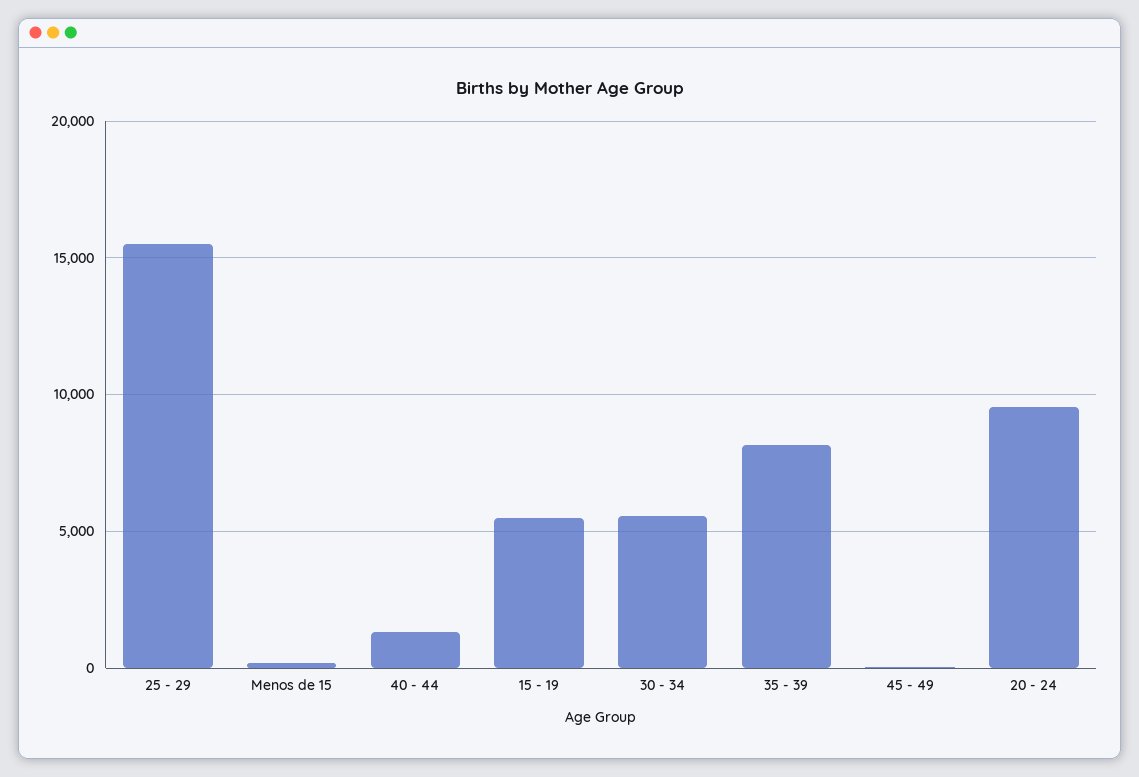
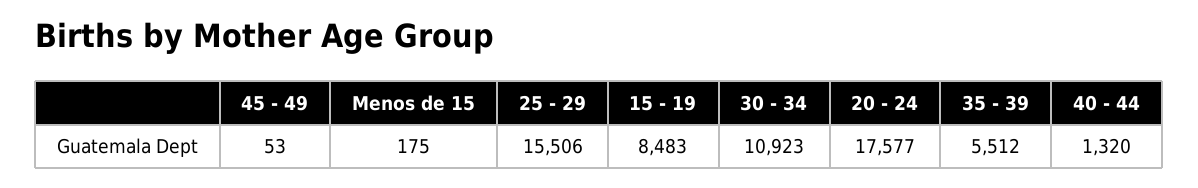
  {
    "25 - 29": 15506,
    "Menos de 15": 175,
    "40 - 44": 1320,
-   "15 - 19": 5500,
+   "15 - 19": 8483,
-   "30 - 34": 5500,
+   "30 - 34": 10923,
-   "35 - 39": 8000,
+   "35 - 39": 5512,
    "45 - 49": 53,
-   "20 - 24": 9500
+   "20 - 24": 17577
  }

